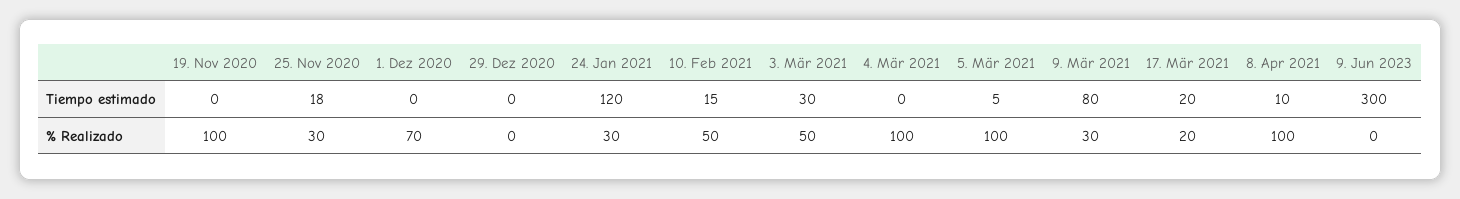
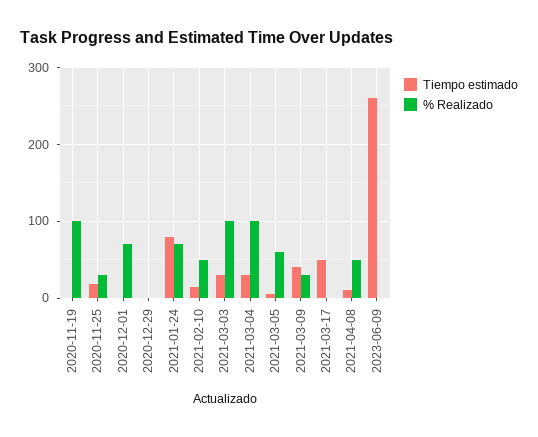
  {
    "Tiempo estimado": {
      "19. Nov 2020": 0,
      "25. Nov 2020": 18,
      "1. Dez 2020": 0,
      "29. Dez 2020": 0,
-     "24. Jan 2021": 120,
+     "24. Jan 2021": 80,
      "10. Feb 2021": 15,
      "3. Mär 2021": 30,
-     "4. Mär 2021": 0,
+     "4. Mär 2021": 30,
      "5. Mär 2021": 5,
-     "9. Mär 2021": 80,
+     "9. Mär 2021": 40,
-     "17. Mär 2021": 20,
+     "17. Mär 2021": 50,
      "8. Apr 2021": 10,
-     "9. Jun 2023": 300
+     "9. Jun 2023": 260
    },
    "% Realizado": {
      "19. Nov 2020": 100,
      "25. Nov 2020": 30,
      "1. Dez 2020": 70,
      "29. Dez 2020": 0,
-     "24. Jan 2021": 30,
+     "24. Jan 2021": 70,
      "10. Feb 2021": 50,
-     "3. Mär 2021": 50,
+     "3. Mär 2021": 100,
      "4. Mär 2021": 100,
-     "5. Mär 2021": 100,
+     "5. Mär 2021": 60,
      "9. Mär 2021": 30,
-     "17. Mär 2021": 20,
+     "17. Mär 2021": 0,
-     "8. Apr 2021": 100,
+     "8. Apr 2021": 50,
      "9. Jun 2023": 0
    }
  }

